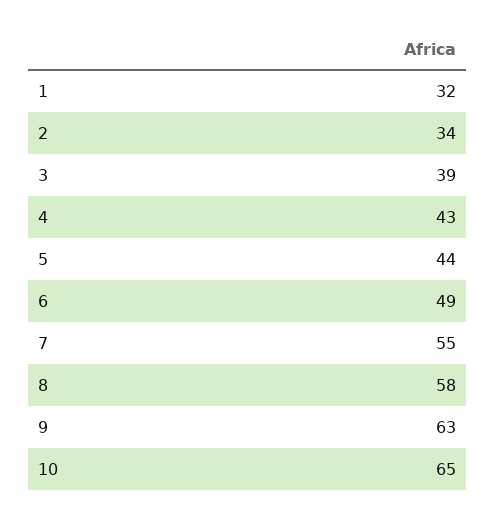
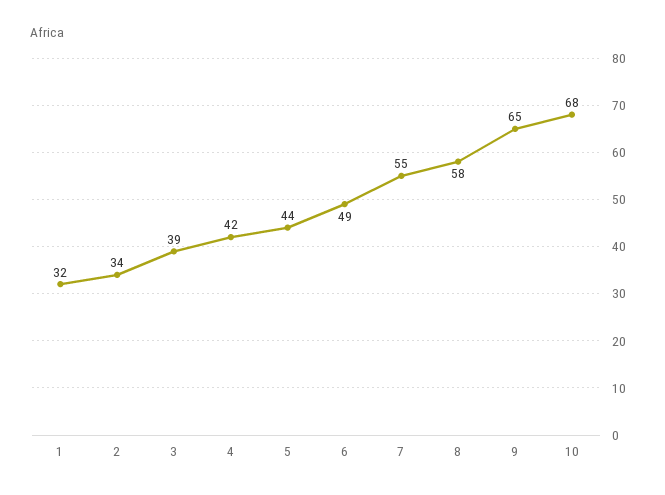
  {
    "1": 32,
    "2": 34,
    "3": 39,
-   "4": 43,
+   "4": 42,
    "5": 44,
    "6": 49,
    "7": 55,
    "8": 58,
-   "9": 63,
+   "9": 65,
-   "10": 65
+   "10": 68
  }

